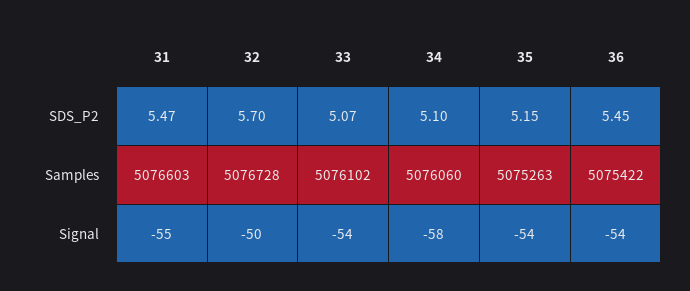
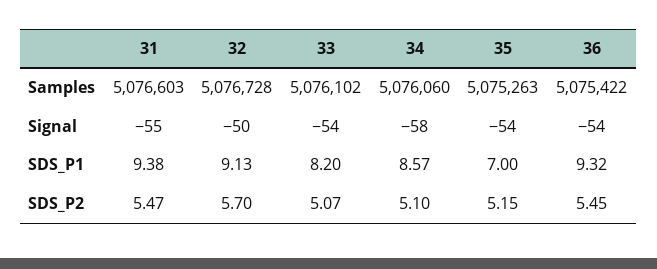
  {
    "31": {
      "SDS_P2": 5.47,
      "Samples": 5076603,
-     "Signal": -55
+     "Signal": -55,
+     "SDS_P1": 9.38
    },
    "32": {
      "SDS_P2": 5.7,
      "Samples": 5076728,
-     "Signal": -50
+     "Signal": -50,
+     "SDS_P1": 9.13
    },
    "33": {
      "SDS_P2": 5.07,
      "Samples": 5076102,
-     "Signal": -54
+     "Signal": -54,
+     "SDS_P1": 8.2
    },
    "34": {
      "SDS_P2": 5.1,
      "Samples": 5076060,
-     "Signal": -58
+     "Signal": -58,
+     "SDS_P1": 8.57
    },
    "35": {
      "SDS_P2": 5.15,
      "Samples": 5075263,
-     "Signal": -54
+     "Signal": -54,
+     "SDS_P1": 7
    },
    "36": {
      "SDS_P2": 5.45,
      "Samples": 5075422,
-     "Signal": -54
+     "Signal": -54,
+     "SDS_P1": 9.32
    }
  }

